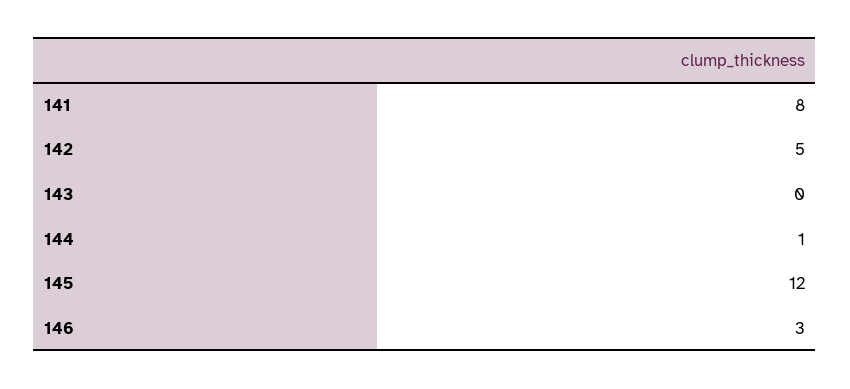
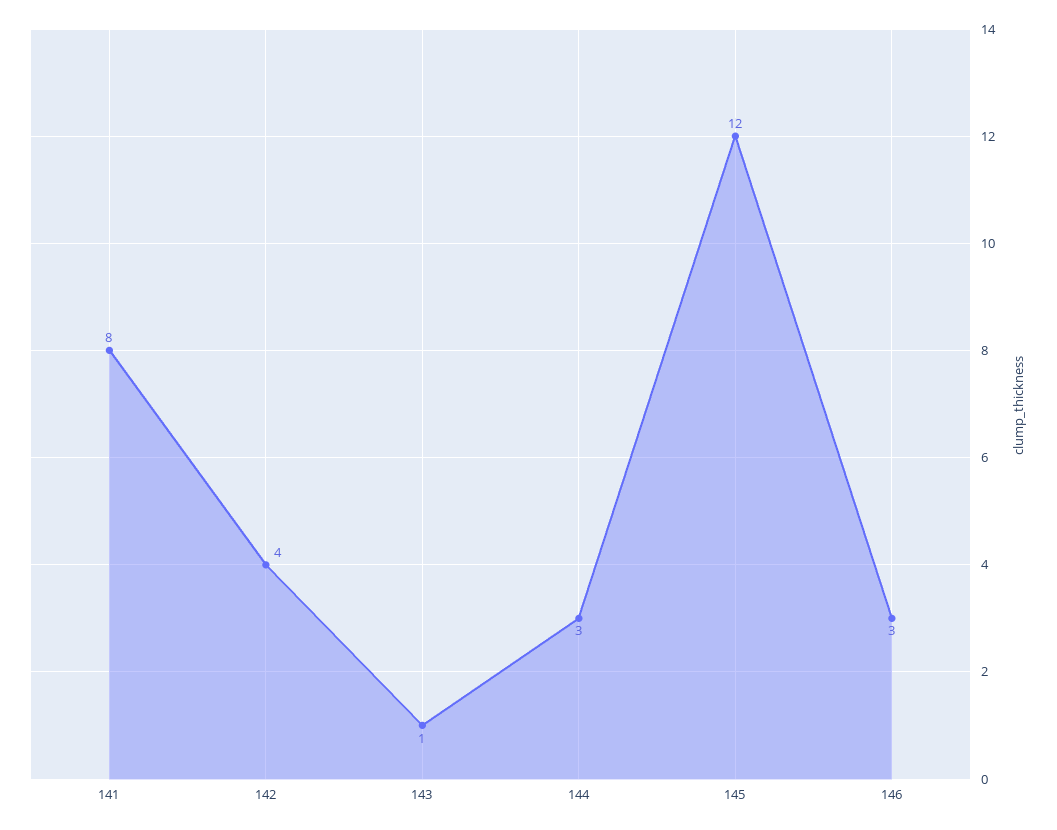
  {
    "141": 8,
-   "142": 5,
+   "142": 4,
-   "143": 0,
+   "143": 1,
-   "144": 1,
+   "144": 3,
    "145": 12,
    "146": 3
  }

